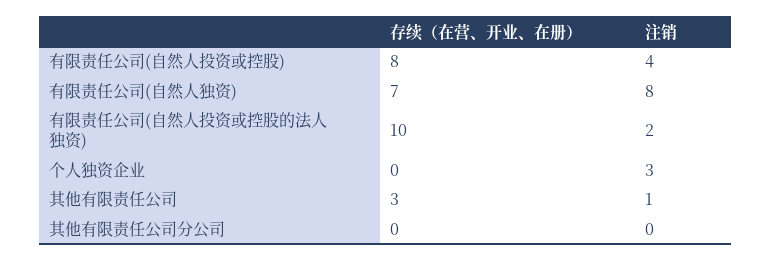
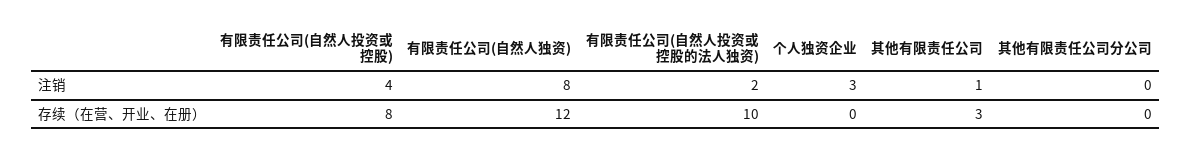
  {
    "存续（在营、开业、在册）": {
      "有限责任公司(自然人投资或控股)": 8,
-     "有限责任公司(自然人独资)": 7,
+     "有限责任公司(自然人独资)": 12,
      "有限责任公司(自然人投资或控股的法人独资)": 10,
      "个人独资企业": 0,
      "其他有限责任公司": 3,
      "其他有限责任公司分公司": 0
    },
    "注销": {
      "有限责任公司(自然人投资或控股)": 4,
      "有限责任公司(自然人独资)": 8,
      "有限责任公司(自然人投资或控股的法人独资)": 2,
      "个人独资企业": 3,
      "其他有限责任公司": 1,
      "其他有限责任公司分公司": 0
    }
  }

